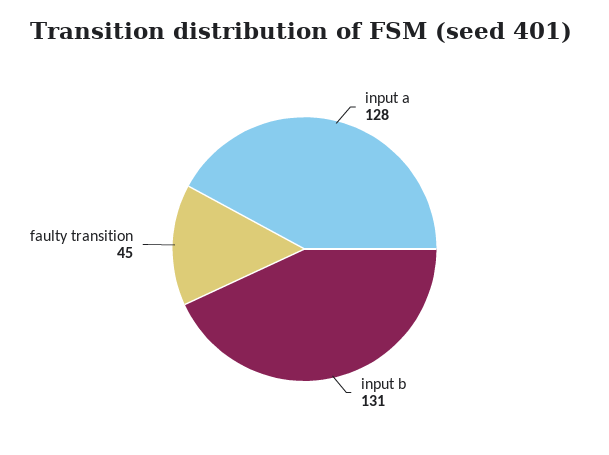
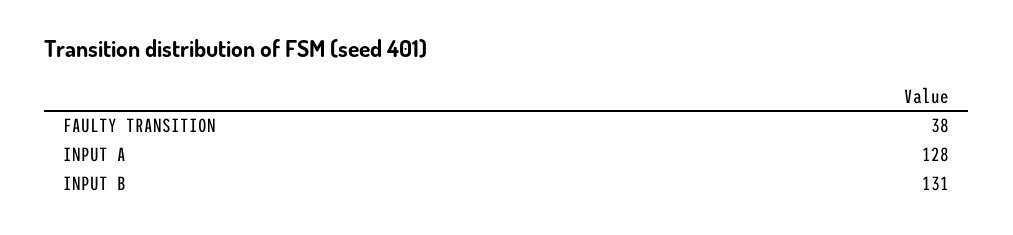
  {
    "input a": 128,
    "input b": 131,
-   "faulty transition": 45
+   "faulty transition": 38
  }

